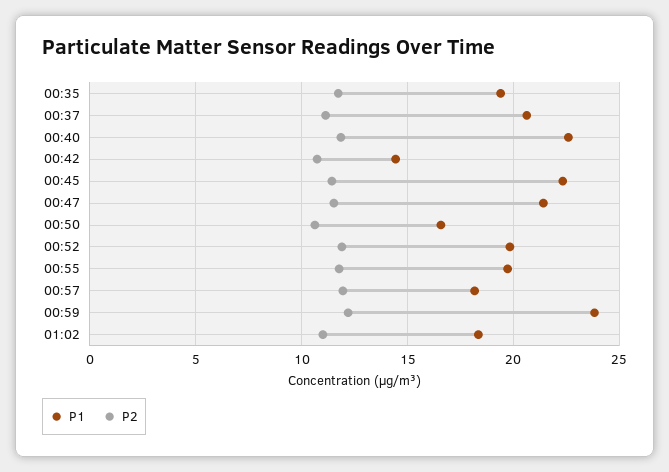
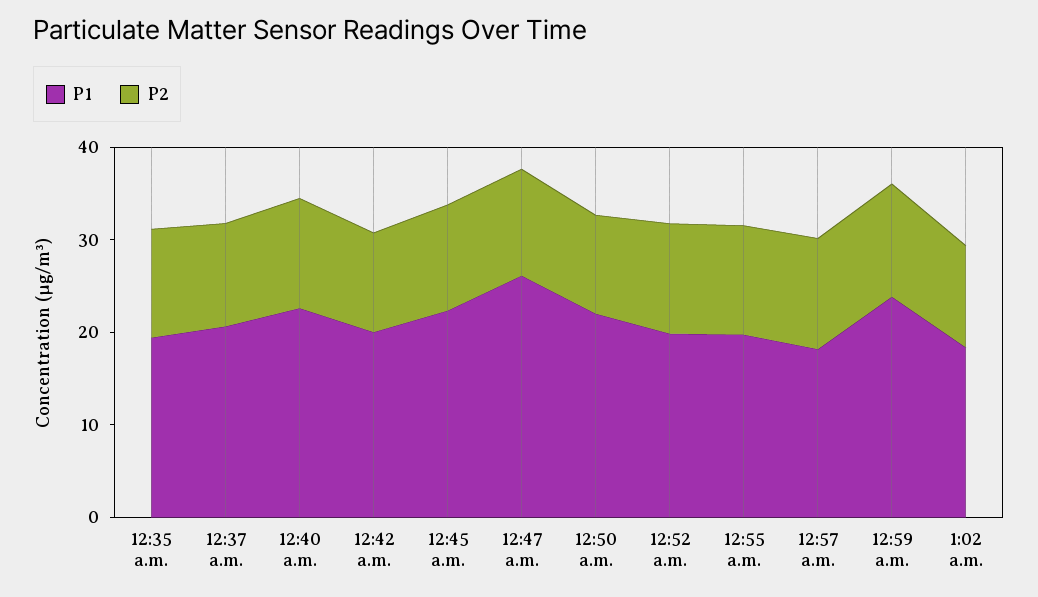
  {
    "P1": {
      "00:35": 19.5,
      "00:37": 20.5,
      "00:40": 22.5,
-     "00:42": 14.5,
+     "00:42": 20,
      "00:45": 22.5,
-     "00:47": 21.5,
+     "00:47": 26,
-     "00:50": 16.5,
+     "00:50": 22,
      "00:52": 20,
      "00:55": 19.5,
      "00:57": 18,
      "00:59": 24,
      "01:02": 18.5
    },
    "P2": {
      "00:35": 11.5,
      "00:37": 11,
      "00:40": 12,
      "00:42": 10.5,
      "00:45": 11.5,
      "00:47": 11.5,
      "00:50": 10.5,
      "00:52": 12,
      "00:55": 12,
      "00:57": 12,
      "00:59": 12,
      "01:02": 11
    }
  }

